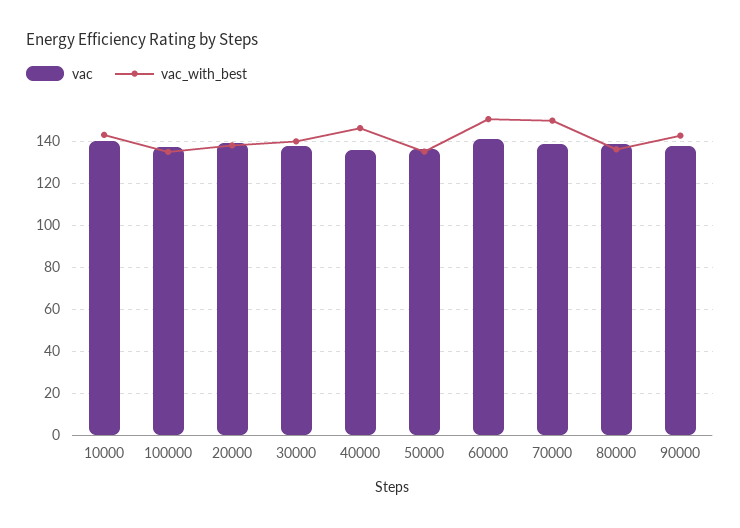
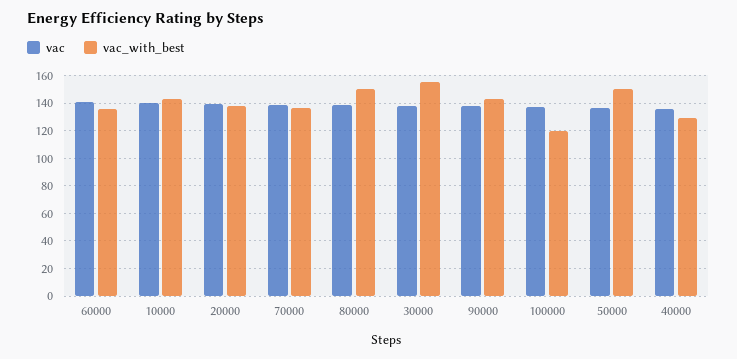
  {
    "vac": {
      "10000": 140,
      "100000": 135,
      "20000": 140,
      "30000": 140,
      "40000": 135,
      "50000": 135,
      "60000": 140,
      "70000": 140,
      "80000": 140,
      "90000": 140
    },
    "vac_with_best": {
      "10000": 145,
-     "100000": 135,
+     "100000": 120,
      "20000": 140,
-     "30000": 140,
+     "30000": 155,
-     "40000": 145,
+     "40000": 130,
-     "50000": 135,
+     "50000": 150,
-     "60000": 150,
+     "60000": 135,
-     "70000": 150,
+     "70000": 135,
-     "80000": 135,
+     "80000": 150,
      "90000": 145
    }
  }

